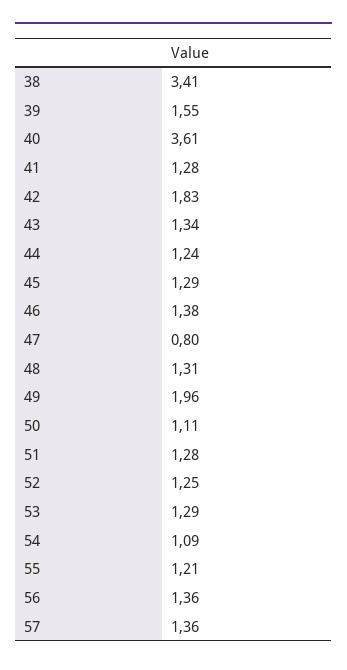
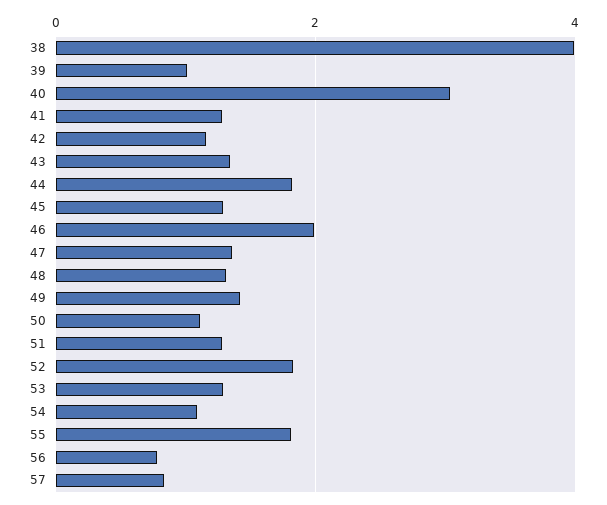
  {
-   "38": 3.41,
+   "38": 4,
-   "39": 1.55,
+   "39": 1,
-   "40": 3.61,
+   "40": 3,
    "41": 1.28,
-   "42": 1.83,
+   "42": 1.2,
    "43": 1.34,
-   "44": 1.24,
+   "44": 1.8,
    "45": 1.29,
-   "46": 1.38,
+   "46": 2,
-   "47": 0.8,
+   "47": 1.4,
    "48": 1.31,
-   "49": 1.96,
+   "49": 1.4,
    "50": 1.11,
    "51": 1.28,
-   "52": 1.25,
+   "52": 1.8,
    "53": 1.29,
    "54": 1.09,
-   "55": 1.21,
+   "55": 1.8,
-   "56": 1.36,
+   "56": 0.8,
-   "57": 1.36
+   "57": 0.8
  }

